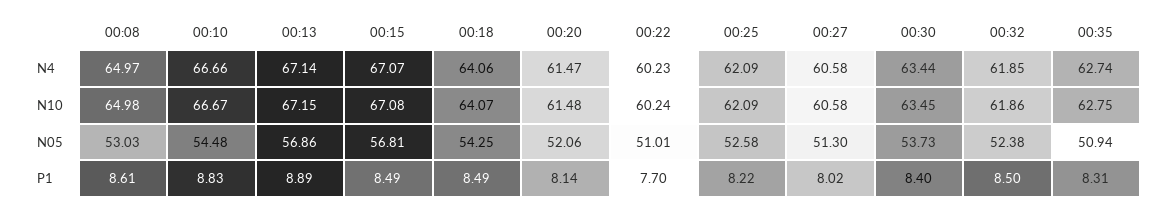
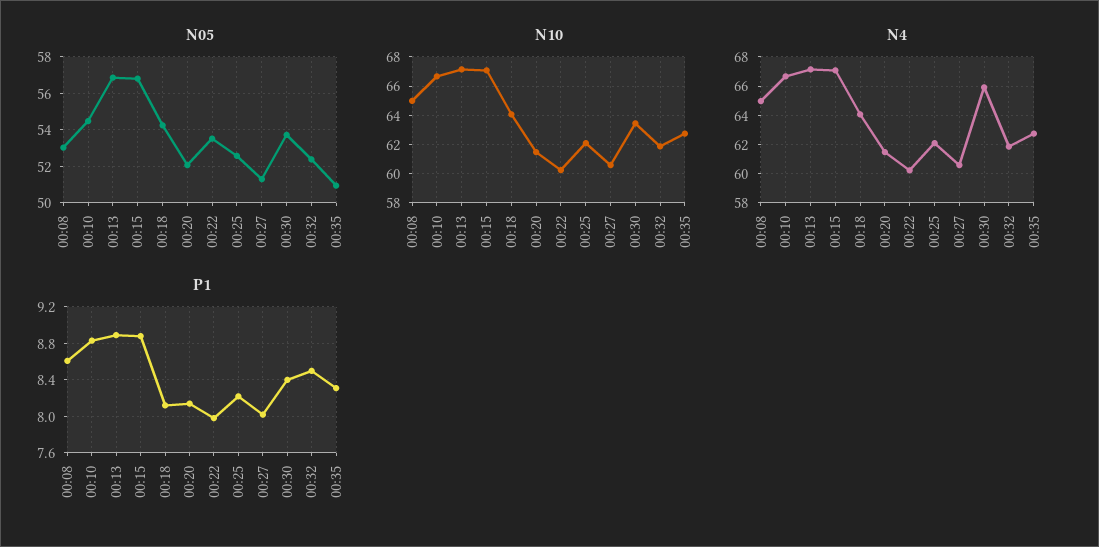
  {
    "N4": {
      "00:08": 64.97,
      "00:10": 66.66,
      "00:13": 67.14,
      "00:15": 67.07,
      "00:18": 64.06,
      "00:20": 61.47,
      "00:22": 60.23,
      "00:25": 62.09,
      "00:27": 60.58,
-     "00:30": 63.44,
+     "00:30": 66,
      "00:32": 61.85,
      "00:35": 62.74
    },
    "N10": {
      "00:08": 64.98,
      "00:10": 66.67,
      "00:13": 67.15,
      "00:15": 67.08,
      "00:18": 64.07,
      "00:20": 61.48,
      "00:22": 60.24,
      "00:25": 62.09,
      "00:27": 60.58,
      "00:30": 63.45,
      "00:32": 61.86,
      "00:35": 62.75
    },
    "N05": {
      "00:08": 53.03,
      "00:10": 54.48,
      "00:13": 56.86,
      "00:15": 56.81,
      "00:18": 54.25,
      "00:20": 52.06,
-     "00:22": 51.01,
+     "00:22": 53.5,
      "00:25": 52.58,
      "00:27": 51.3,
      "00:30": 53.73,
      "00:32": 52.38,
      "00:35": 50.94
    },
    "P1": {
      "00:08": 8.61,
      "00:10": 8.83,
      "00:13": 8.89,
-     "00:15": 8.49,
+     "00:15": 8.9,
-     "00:18": 8.49,
+     "00:18": 8.1,
      "00:20": 8.14,
-     "00:22": 7.7,
+     "00:22": 8,
      "00:25": 8.22,
      "00:27": 8.02,
      "00:30": 8.4,
      "00:32": 8.5,
      "00:35": 8.31
    }
  }

